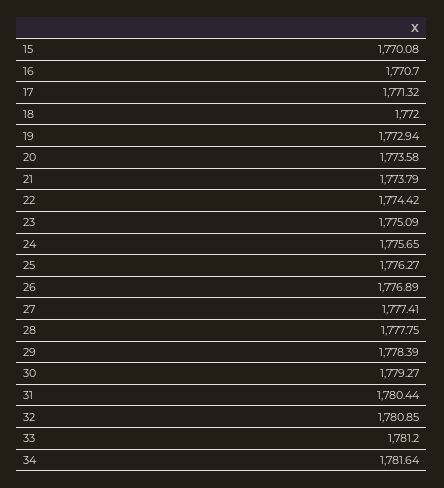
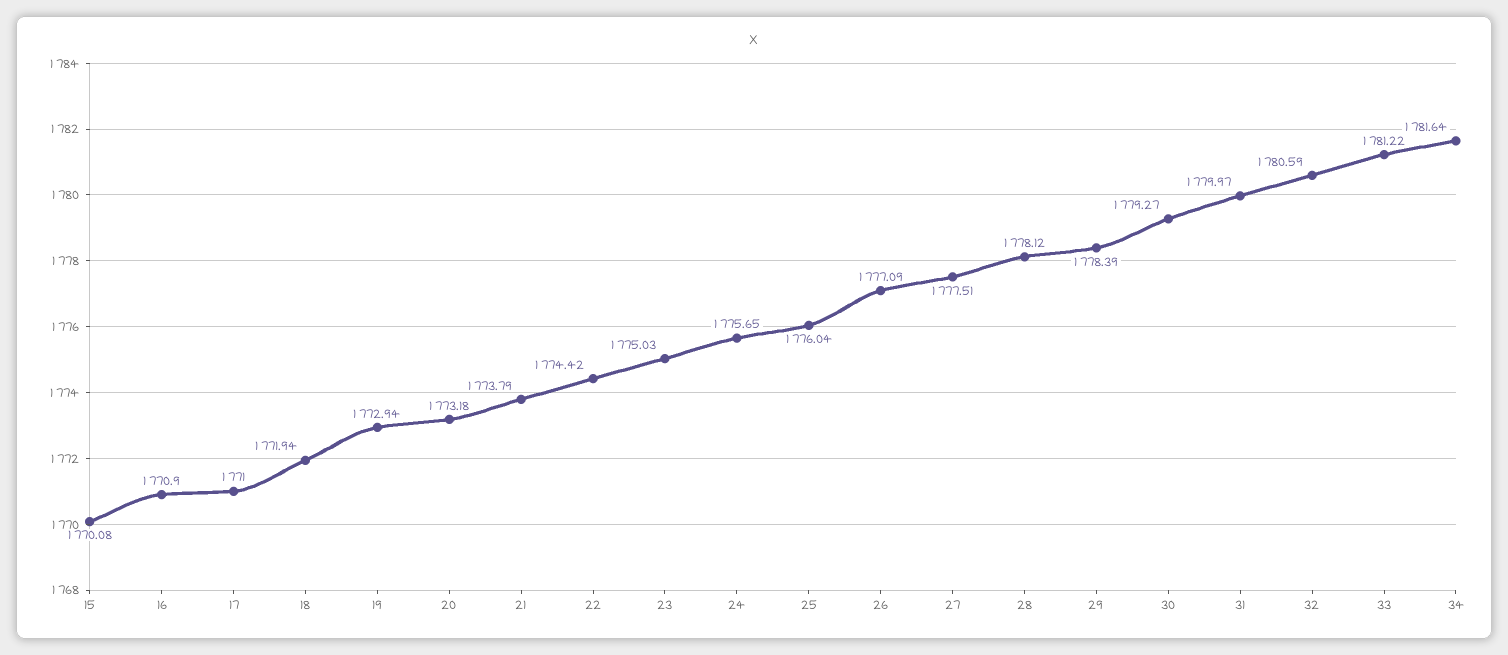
  {
    "15": 1770.08,
-   "16": 1770.7,
+   "16": 1770.9,
-   "17": 1771.32,
+   "17": 1771,
-   "18": 1772,
+   "18": 1771.94,
    "19": 1772.94,
-   "20": 1773.58,
+   "20": 1773.18,
    "21": 1773.79,
    "22": 1774.42,
-   "23": 1775.09,
+   "23": 1775.03,
    "24": 1775.65,
-   "25": 1776.27,
+   "25": 1776.04,
-   "26": 1776.89,
+   "26": 1777.09,
-   "27": 1777.41,
+   "27": 1777.51,
-   "28": 1777.75,
+   "28": 1778.12,
    "29": 1778.39,
    "30": 1779.27,
-   "31": 1780.44,
+   "31": 1779.97,
-   "32": 1780.85,
+   "32": 1780.59,
-   "33": 1781.2,
+   "33": 1781.22,
    "34": 1781.64
  }

